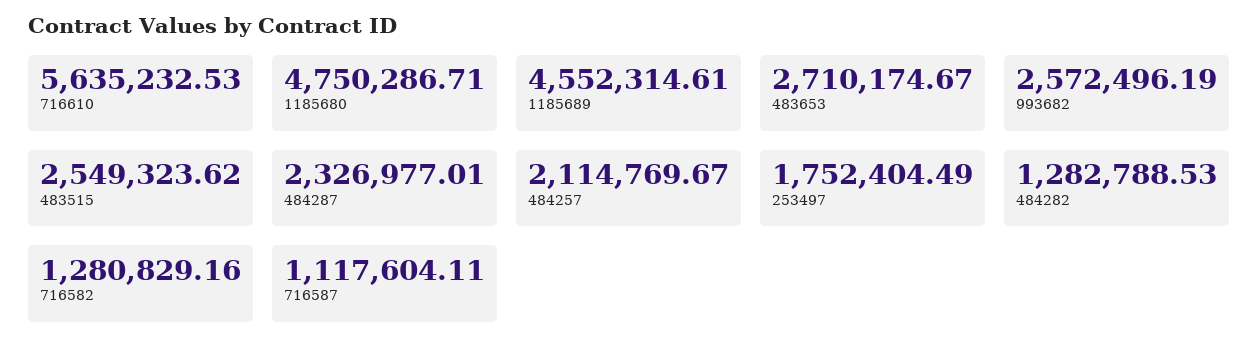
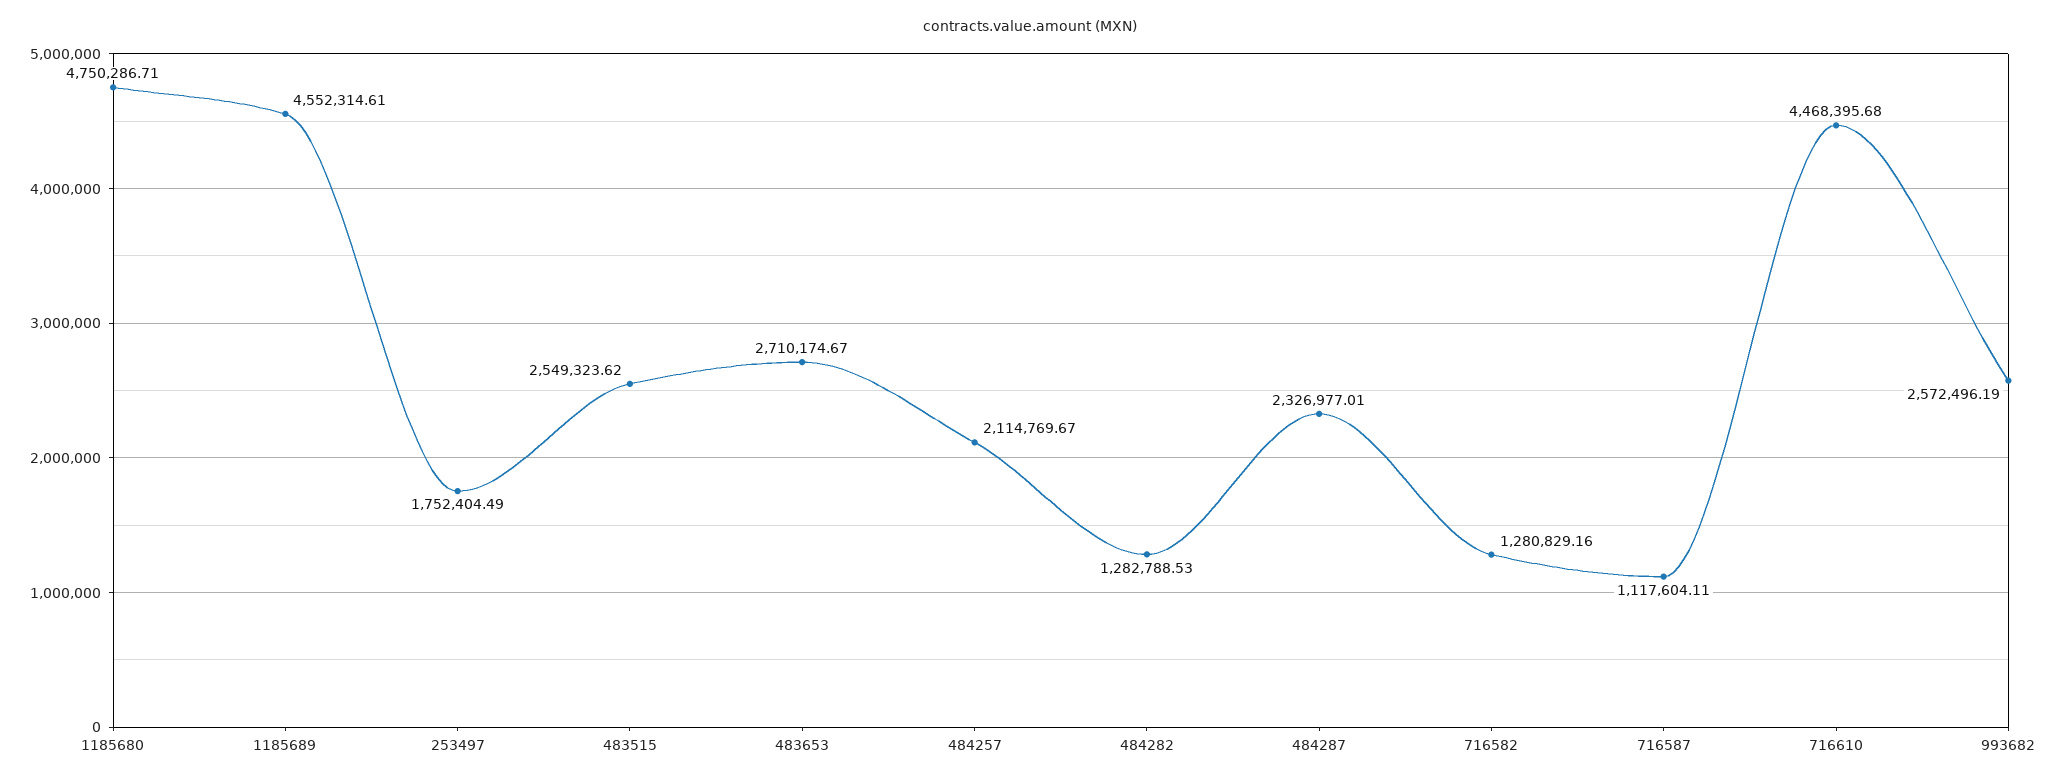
  {
-   "716610": 5635232.53,
+   "716610": 4468395.68,
    "1185680": 4750286.71,
    "1185689": 4552314.61,
    "483653": 2710174.67,
    "993682": 2572496.19,
    "483515": 2549323.62,
    "484287": 2326977.01,
    "484257": 2114769.67,
    "253497": 1752404.49,
    "484282": 1282788.53,
    "716582": 1280829.16,
    "716587": 1117604.11
  }

